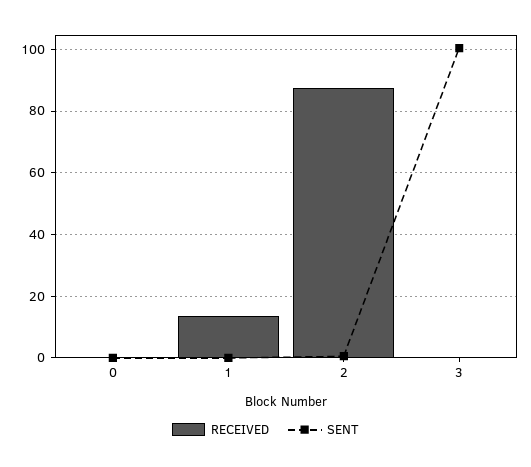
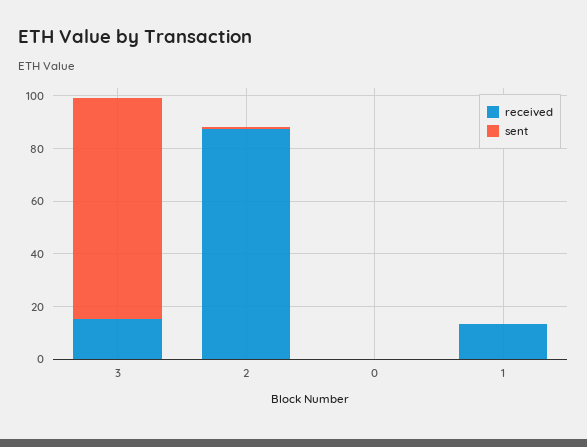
  {
    "RECEIVED": {
      "0": 0,
      "1": 14,
      "2": 88,
-     "3": 0
+     "3": 15
    },
    "SENT": {
      "0": 0,
      "1": 0,
      "2": 0,
-     "3": 100
+     "3": 85
    }
  }

